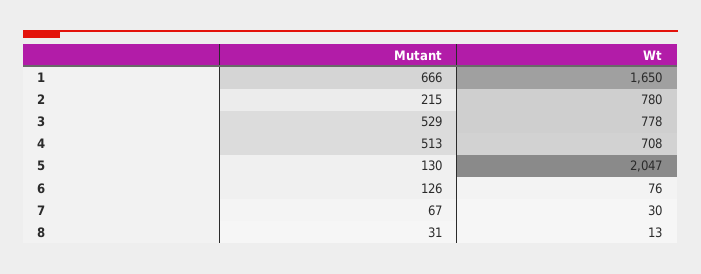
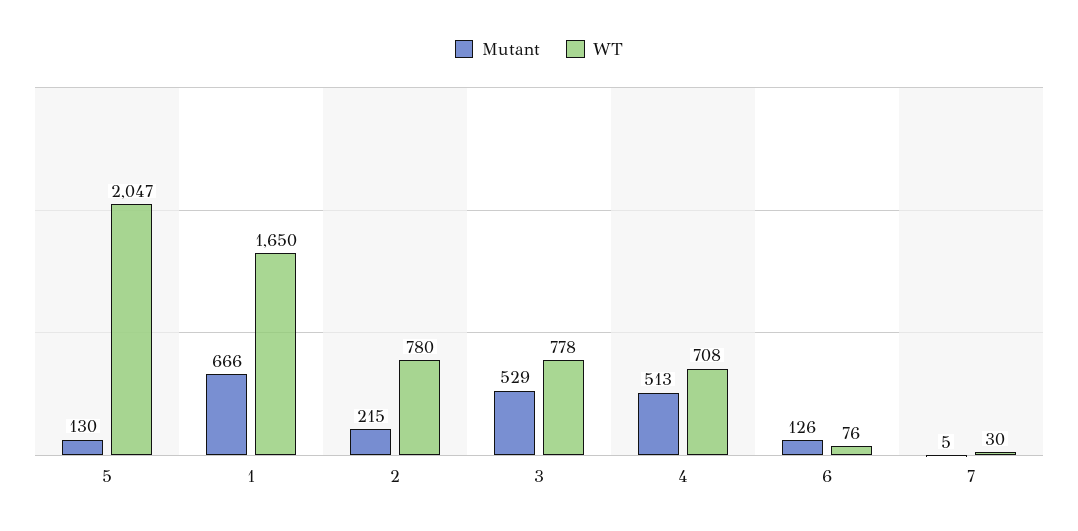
  {
    "Mutant": {
      "1": 666,
      "2": 215,
      "3": 529,
      "4": 513,
      "5": 130,
      "6": 126,
-     "7": 67,
+     "7": 5
-     "8": 31
    },
    "Wt": {
      "1": 1650,
      "2": 780,
      "3": 778,
      "4": 708,
      "5": 2047,
      "6": 76,
-     "7": 30,
+     "7": 30
-     "8": 13
    }
  }

